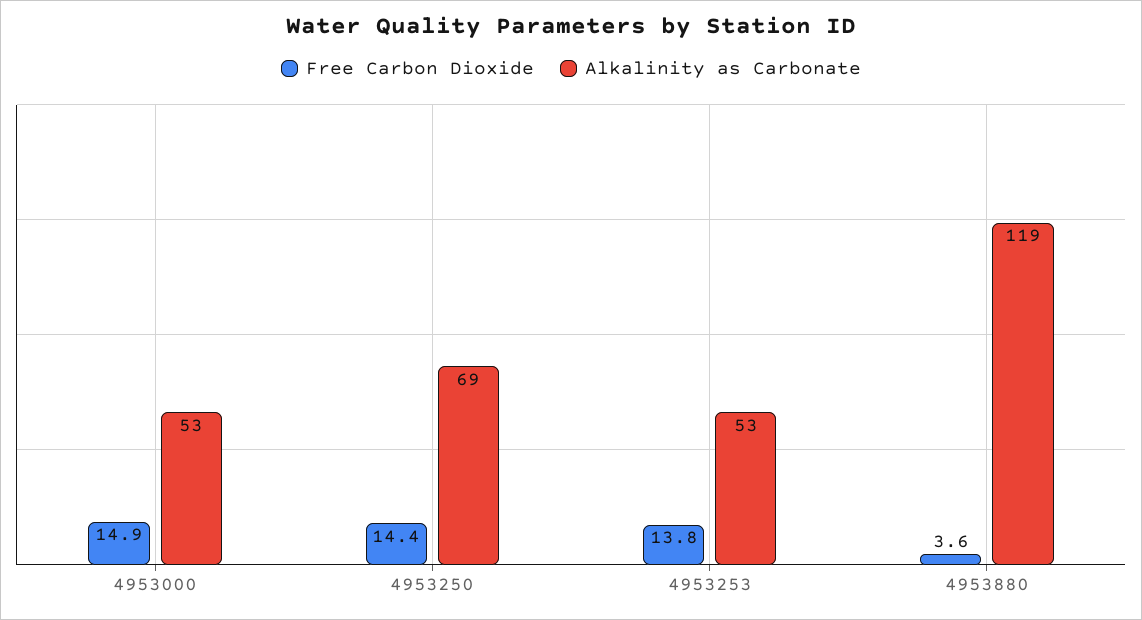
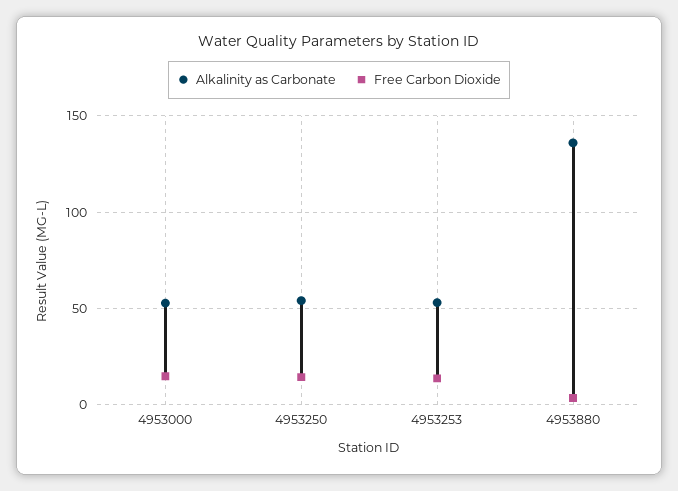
  {
    "Free Carbon Dioxide": {
      "4953000": 14.9,
      "4953250": 14.4,
      "4953253": 13.8,
      "4953880": 3.6
    },
    "Alkalinity as Carbonate": {
      "4953000": 53,
-     "4953250": 69,
+     "4953250": 55,
      "4953253": 53,
-     "4953880": 119
+     "4953880": 135
    }
  }

